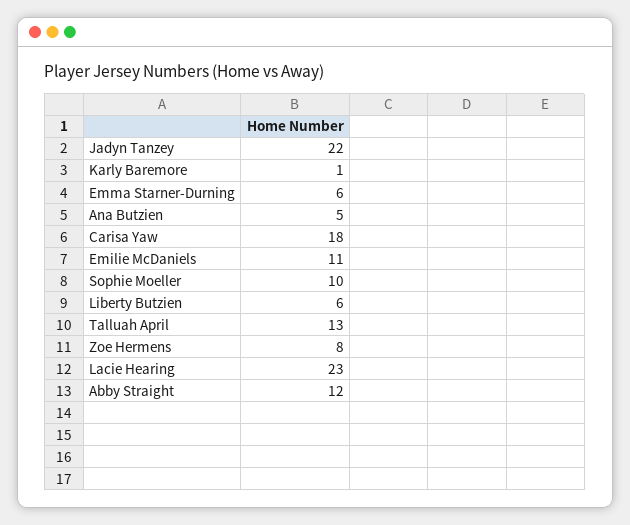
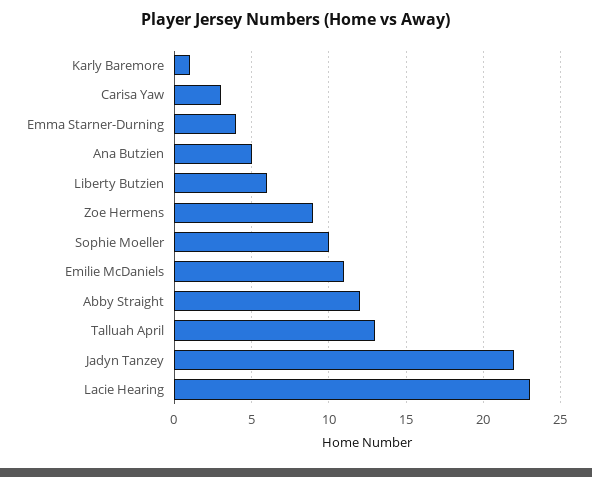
  {
    "Jadyn Tanzey": 22,
    "Karly Baremore": 1,
-   "Emma Starner-Durning": 6,
+   "Emma Starner-Durning": 4,
    "Ana Butzien": 5,
-   "Carisa Yaw": 18,
+   "Carisa Yaw": 3,
    "Emilie McDaniels": 11,
    "Sophie Moeller": 10,
    "Liberty Butzien": 6,
    "Talluah April": 13,
-   "Zoe Hermens": 8,
+   "Zoe Hermens": 9,
    "Lacie Hearing": 23,
    "Abby Straight": 12
  }

